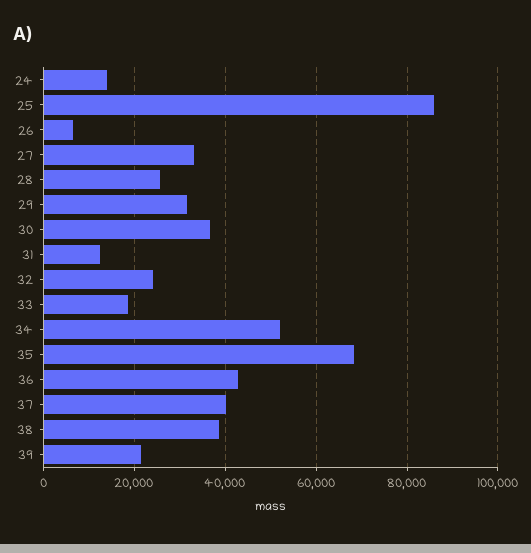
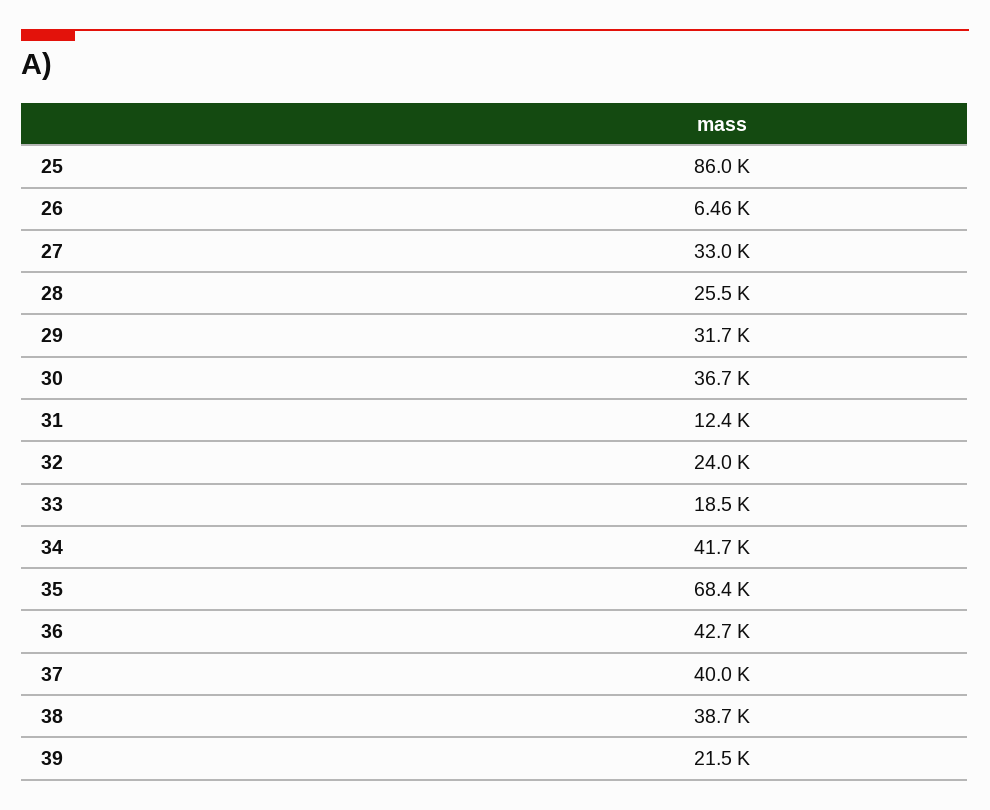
  {
-   "24": 14000,
    "25": 86000,
    "26": 6460,
    "27": 33000,
    "28": 25500,
    "29": 31700,
    "30": 36700,
    "31": 12400,
    "32": 24000,
    "33": 18500,
-   "34": 52000,
+   "34": 41700,
    "35": 68400,
    "36": 42700,
    "37": 40000,
    "38": 38700,
    "39": 21500
  }

